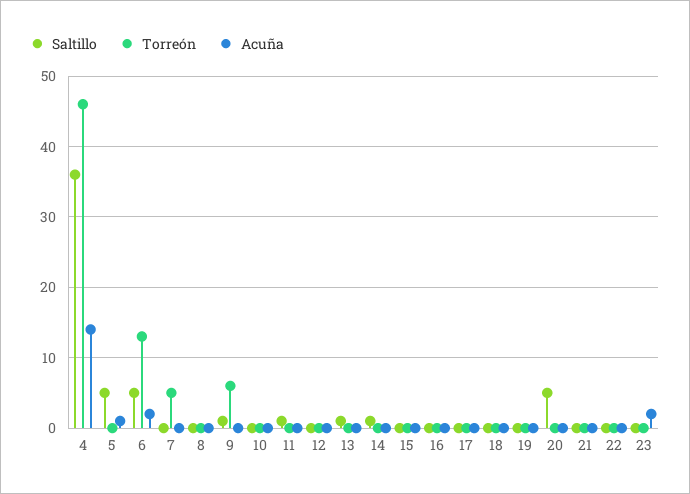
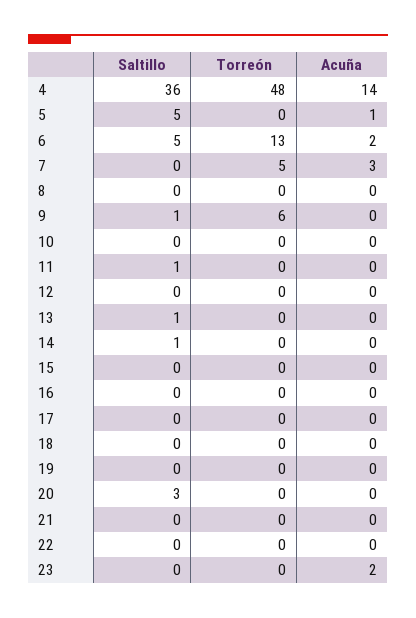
  {
    "Saltillo": {
      "4": 36,
      "5": 5,
      "6": 5,
      "7": 0,
      "8": 0,
      "9": 1,
      "10": 0,
      "11": 1,
      "12": 0,
      "13": 1,
      "14": 1,
      "15": 0,
      "16": 0,
      "17": 0,
      "18": 0,
      "19": 0,
-     "20": 5,
+     "20": 3,
      "21": 0,
      "22": 0,
      "23": 0
    },
    "Torreón": {
-     "4": 46,
+     "4": 48,
      "5": 0,
      "6": 13,
      "7": 5,
      "8": 0,
      "9": 6,
      "10": 0,
      "11": 0,
      "12": 0,
      "13": 0,
      "14": 0,
      "15": 0,
      "16": 0,
      "17": 0,
      "18": 0,
      "19": 0,
      "20": 0,
      "21": 0,
      "22": 0,
      "23": 0
    },
    "Acuña": {
      "4": 14,
      "5": 1,
      "6": 2,
-     "7": 0,
+     "7": 3,
      "8": 0,
      "9": 0,
      "10": 0,
      "11": 0,
      "12": 0,
      "13": 0,
      "14": 0,
      "15": 0,
      "16": 0,
      "17": 0,
      "18": 0,
      "19": 0,
      "20": 0,
      "21": 0,
      "22": 0,
      "23": 2
    }
  }

